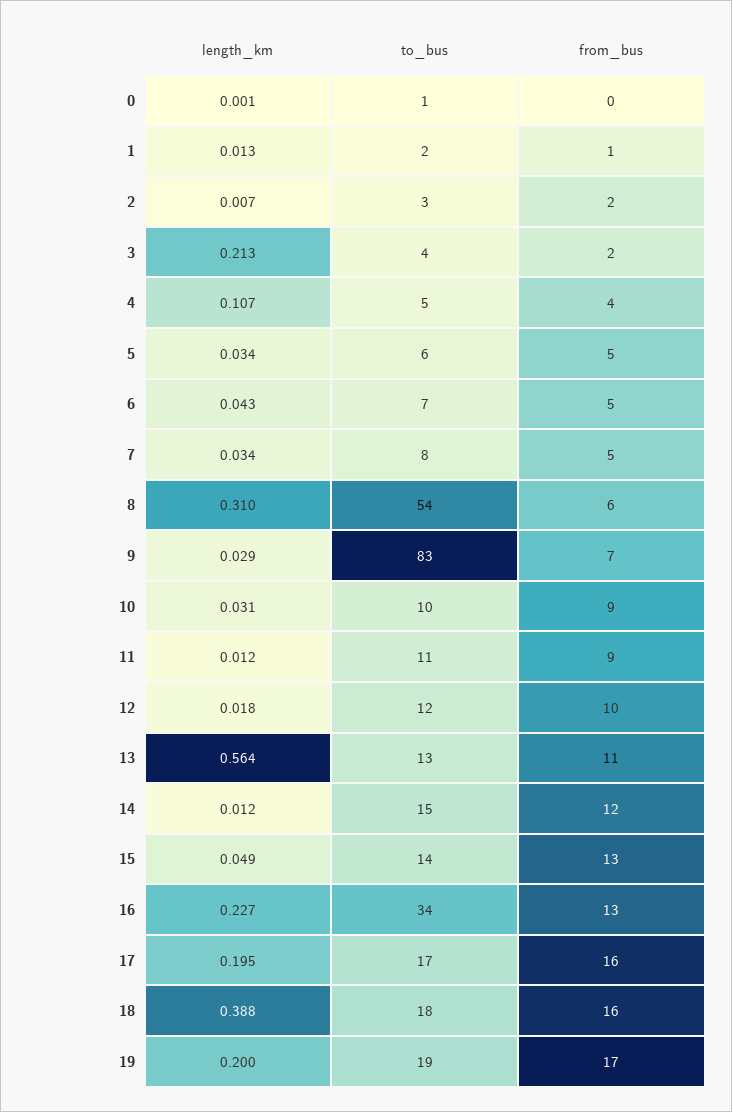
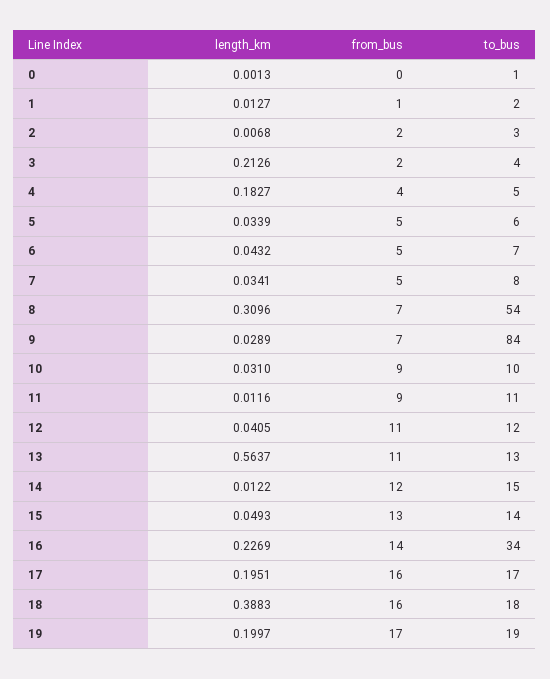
  {
    "length_km": {
      "0": 0.0013,
      "1": 0.0127,
      "2": 0.0068,
      "3": 0.2126,
-     "4": 0.107,
+     "4": 0.1827,
      "5": 0.0339,
      "6": 0.0432,
      "7": 0.0341,
      "8": 0.3096,
      "9": 0.0289,
      "10": 0.031,
      "11": 0.0116,
-     "12": 0.018,
+     "12": 0.0405,
      "13": 0.5637,
      "14": 0.0122,
      "15": 0.0493,
      "16": 0.2269,
      "17": 0.1951,
      "18": 0.3883,
      "19": 0.1997
    },
    "to_bus": {
      "0": 1,
      "1": 2,
      "2": 3,
      "3": 4,
      "4": 5,
      "5": 6,
      "6": 7,
      "7": 8,
      "8": 54,
-     "9": 83,
+     "9": 84,
      "10": 10,
      "11": 11,
      "12": 12,
      "13": 13,
      "14": 15,
      "15": 14,
      "16": 34,
      "17": 17,
      "18": 18,
      "19": 19
    },
    "from_bus": {
      "0": 0,
      "1": 1,
      "2": 2,
      "3": 2,
      "4": 4,
      "5": 5,
      "6": 5,
      "7": 5,
-     "8": 6,
+     "8": 7,
      "9": 7,
      "10": 9,
      "11": 9,
-     "12": 10,
+     "12": 11,
      "13": 11,
      "14": 12,
      "15": 13,
-     "16": 13,
+     "16": 14,
      "17": 16,
      "18": 16,
      "19": 17
    }
  }

